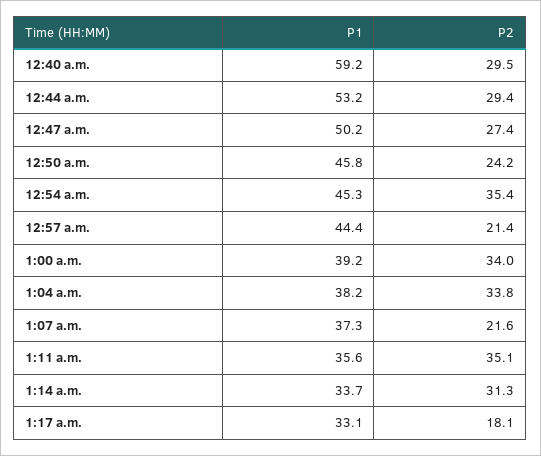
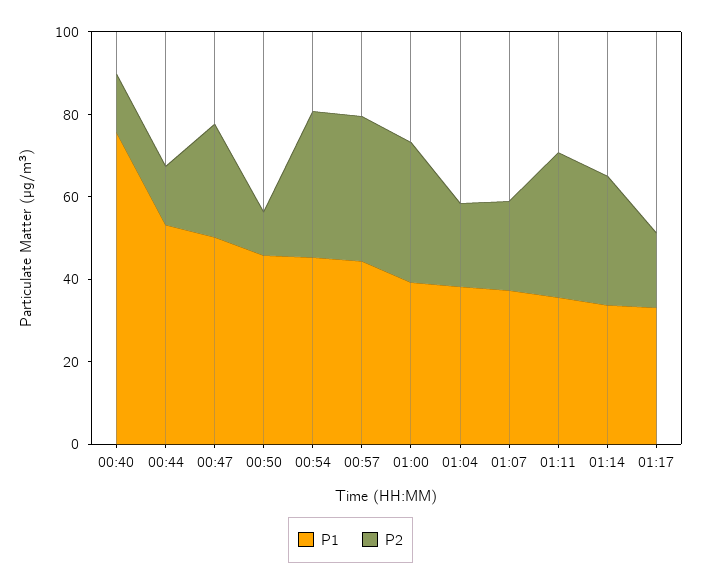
  {
    "P1": {
-     "12:40 a.m.": 59.2,
+     "12:40 a.m.": 75,
      "12:44 a.m.": 53.2,
      "12:47 a.m.": 50.2,
      "12:50 a.m.": 45.8,
      "12:54 a.m.": 45.3,
      "12:57 a.m.": 44.4,
      "1:00 a.m.": 39.2,
      "1:04 a.m.": 38.2,
      "1:07 a.m.": 37.3,
      "1:11 a.m.": 35.6,
      "1:14 a.m.": 33.7,
      "1:17 a.m.": 33.1
    },
    "P2": {
-     "12:40 a.m.": 29.5,
+     "12:40 a.m.": 15,
-     "12:44 a.m.": 29.4,
+     "12:44 a.m.": 15,
      "12:47 a.m.": 27.4,
-     "12:50 a.m.": 24.2,
+     "12:50 a.m.": 10,
      "12:54 a.m.": 35.4,
-     "12:57 a.m.": 21.4,
+     "12:57 a.m.": 35,
      "1:00 a.m.": 34,
-     "1:04 a.m.": 33.8,
+     "1:04 a.m.": 20,
      "1:07 a.m.": 21.6,
      "1:11 a.m.": 35.1,
      "1:14 a.m.": 31.3,
      "1:17 a.m.": 18.1
    }
  }

